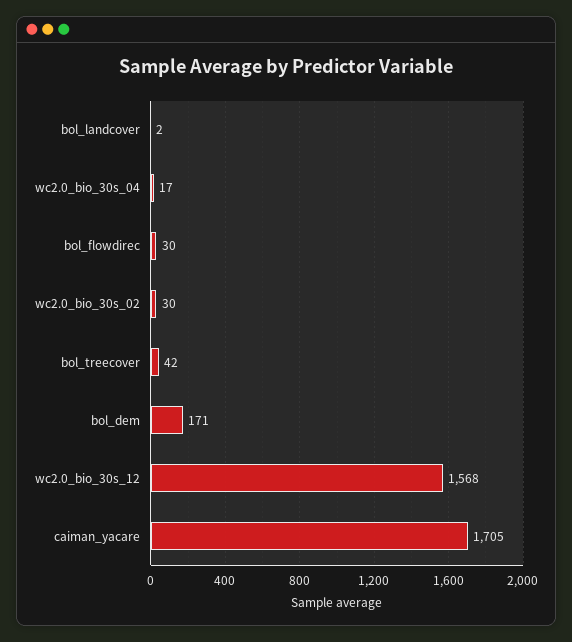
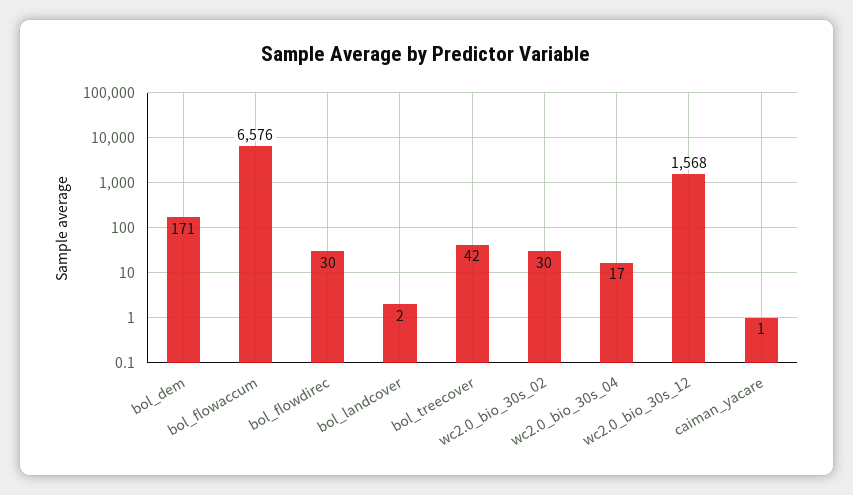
  {
    "bol_landcover": 2,
    "wc2.0_bio_30s_04": 17,
    "bol_flowdirec": 30,
    "wc2.0_bio_30s_02": 30,
    "bol_treecover": 42,
    "bol_dem": 171,
    "wc2.0_bio_30s_12": 1568,
-   "caiman_yacare": 1705
+   "caiman_yacare": 1,
+   "bol_flowaccum": 6576
  }

